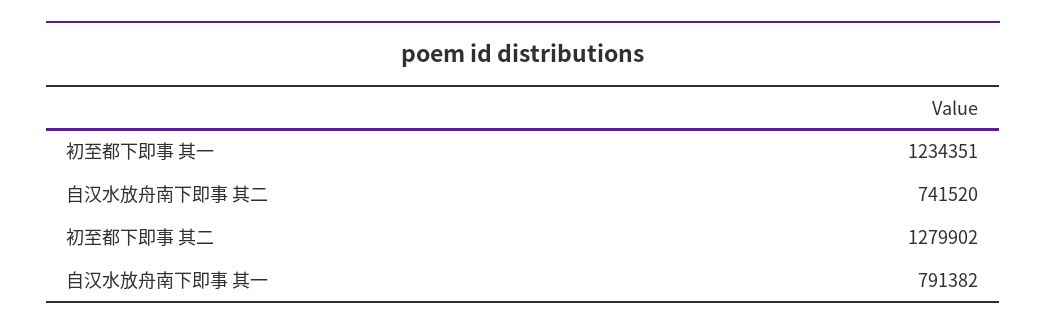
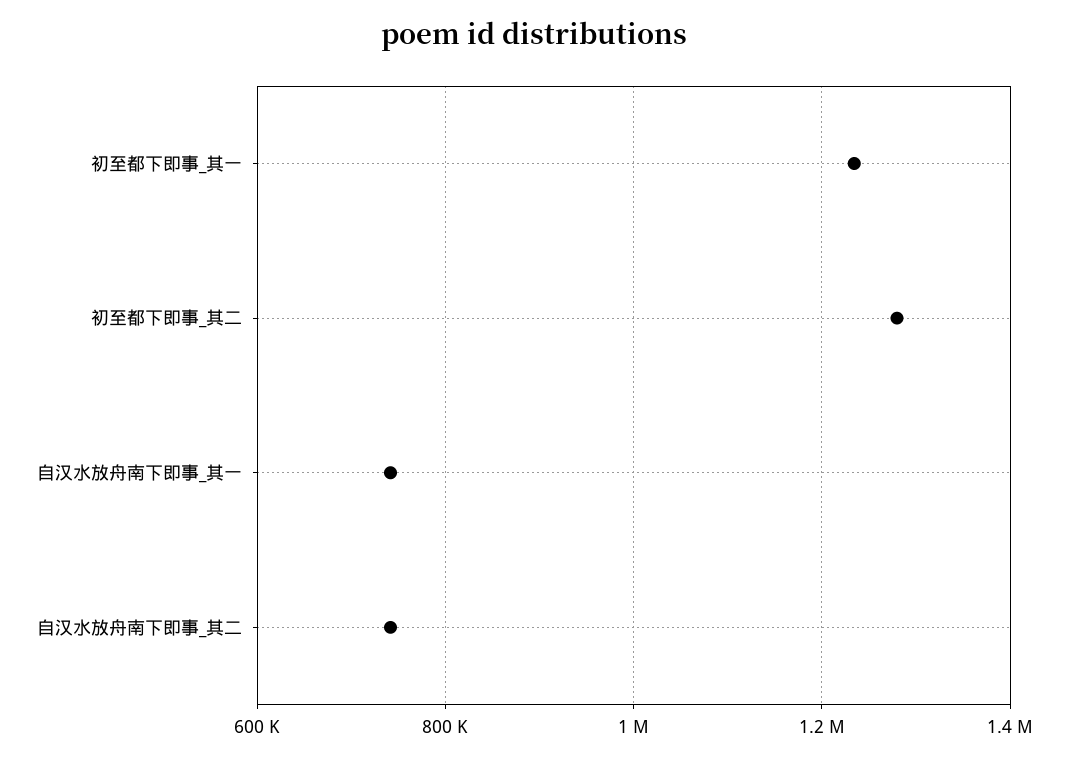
  {
    "初至都下即事 其一": 1234351,
    "自汉水放舟南下即事 其二": 741520,
    "初至都下即事 其二": 1279902,
-   "自汉水放舟南下即事 其一": 791382
+   "自汉水放舟南下即事 其一": 740000
  }

